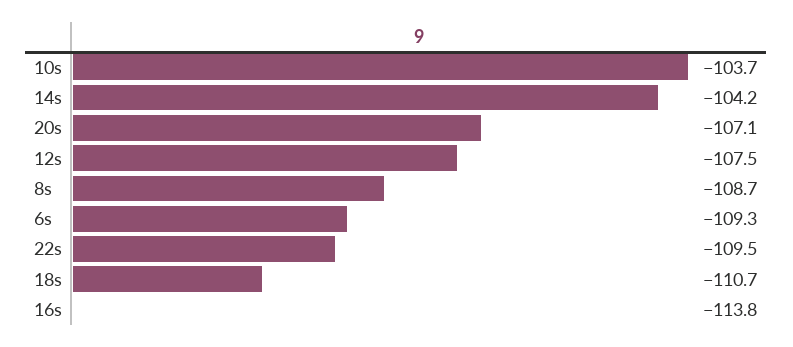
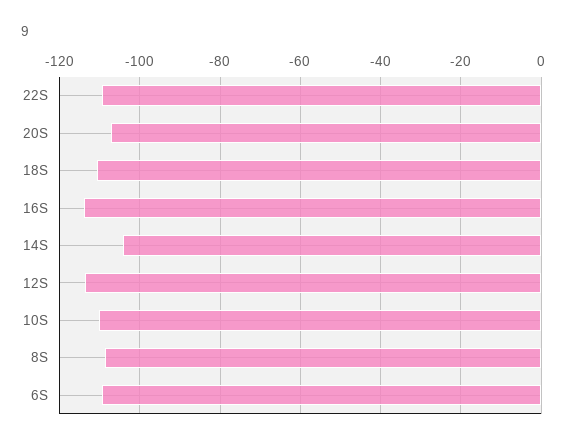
  {
-   "10s": -103.7,
+   "10s": -110,
    "14s": -104.2,
    "20s": -107.1,
-   "12s": -107.5,
+   "12s": -114,
    "8s": -108.7,
    "6s": -109.3,
    "22s": -109.5,
    "18s": -110.7,
    "16s": -113.8
  }

